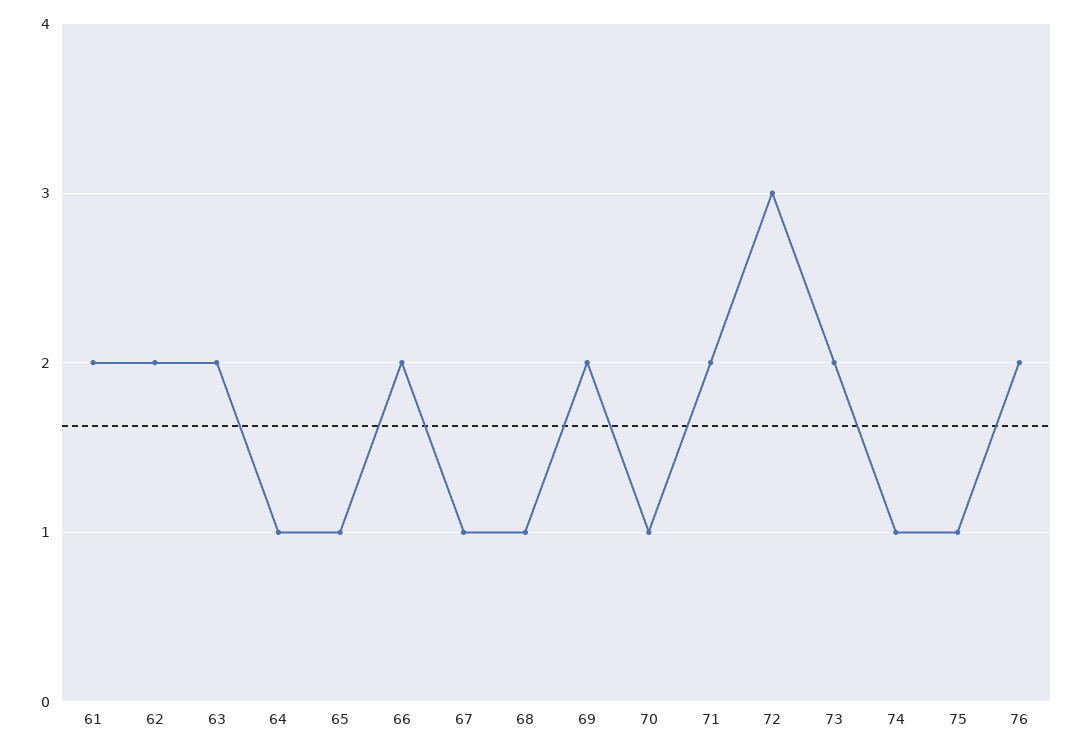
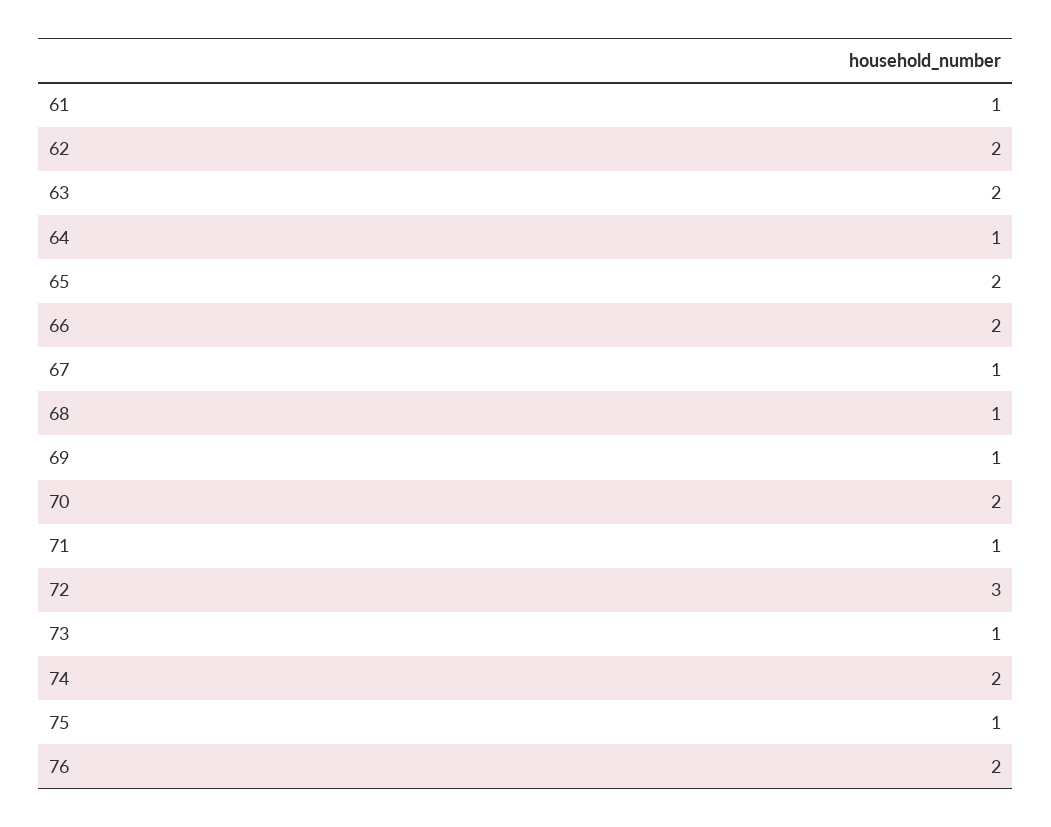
  {
-   "61": 2,
+   "61": 1,
    "62": 2,
    "63": 2,
    "64": 1,
-   "65": 1,
+   "65": 2,
    "66": 2,
    "67": 1,
    "68": 1,
-   "69": 2,
+   "69": 1,
-   "70": 1,
+   "70": 2,
-   "71": 2,
+   "71": 1,
    "72": 3,
-   "73": 2,
+   "73": 1,
-   "74": 1,
+   "74": 2,
    "75": 1,
    "76": 2
  }

